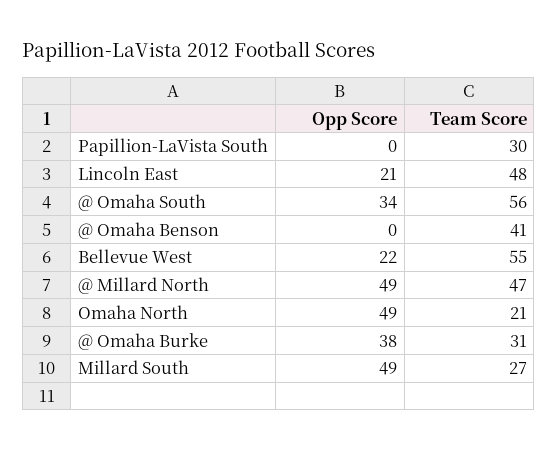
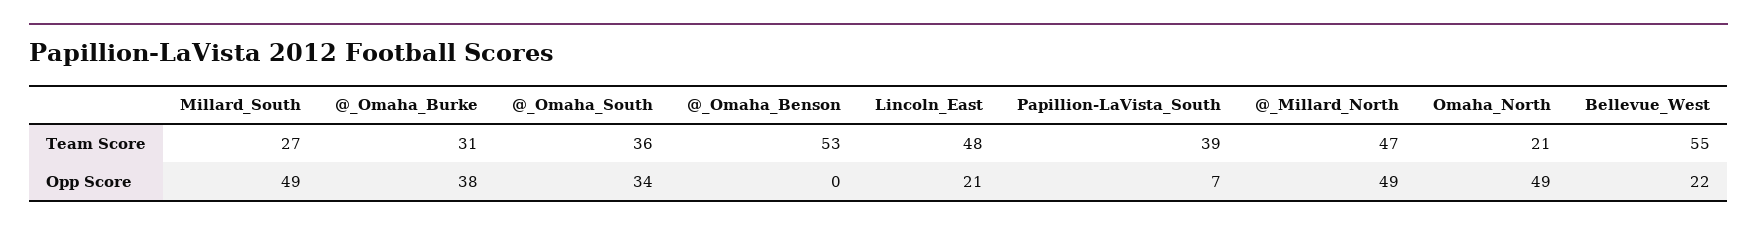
  {
    "Opp Score": {
-     "Papillion-LaVista South": 0,
+     "Papillion-LaVista South": 7,
      "Lincoln East": 21,
      "@ Omaha South": 34,
      "@ Omaha Benson": 0,
      "Bellevue West": 22,
      "@ Millard North": 49,
      "Omaha North": 49,
      "@ Omaha Burke": 38,
      "Millard South": 49
    },
    "Team Score": {
-     "Papillion-LaVista South": 30,
+     "Papillion-LaVista South": 39,
      "Lincoln East": 48,
-     "@ Omaha South": 56,
+     "@ Omaha South": 36,
-     "@ Omaha Benson": 41,
+     "@ Omaha Benson": 53,
      "Bellevue West": 55,
      "@ Millard North": 47,
      "Omaha North": 21,
      "@ Omaha Burke": 31,
      "Millard South": 27
    }
  }

